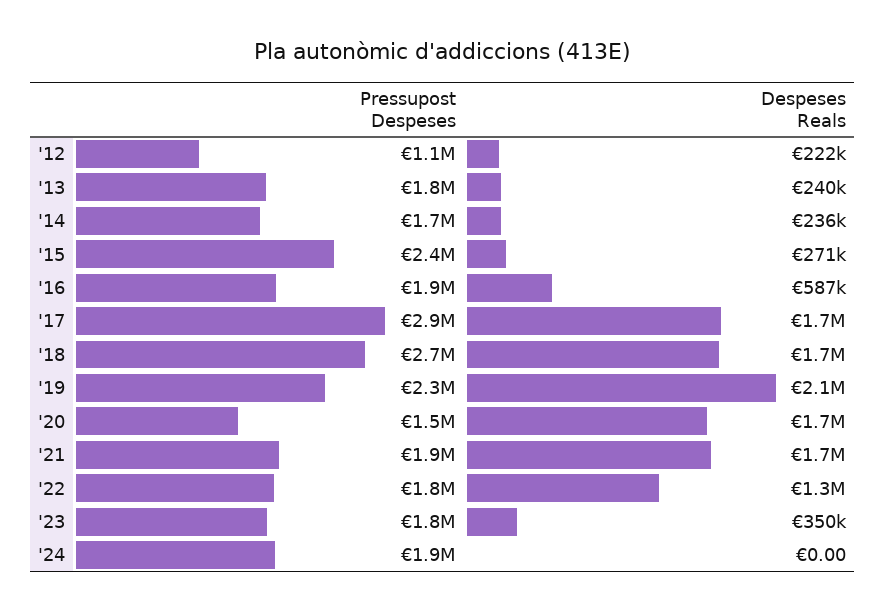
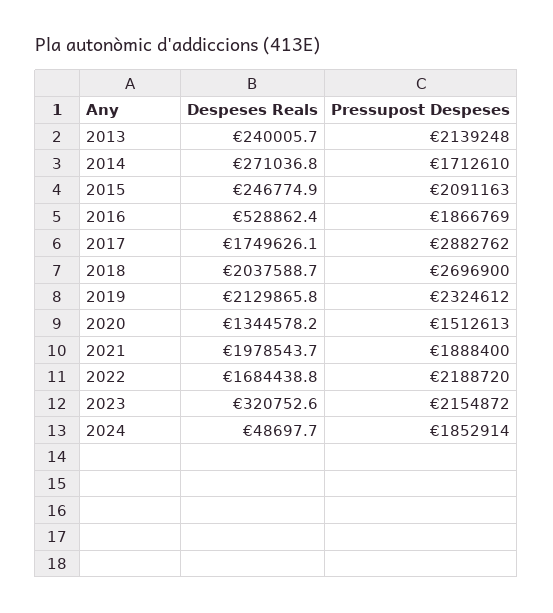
  {
    "Pressupost Despeses": {
-     "'12": 1100000,
-     "'13": 1800000,
+     "'13": 2139248,
      "'14": 1712610,
-     "'15": 2400000,
+     "'15": 2091163,
      "'16": 1866769,
      "'17": 2882762,
      "'18": 2696900,
      "'19": 2324612,
      "'20": 1512613,
      "'21": 1888400,
-     "'22": 1800000,
+     "'22": 2188720,
-     "'23": 1800000,
+     "'23": 2154872,
      "'24": 1852914
    },
    "Despeses Reals": {
-     "'12": 222000,
      "'13": 240005.7,
-     "'14": 236000,
+     "'14": 271036.8,
-     "'15": 271000,
+     "'15": 246774.9,
-     "'16": 587000,
+     "'16": 528862.4,
      "'17": 1749626.1,
-     "'18": 1700000,
+     "'18": 2037588.7,
      "'19": 2129865.8,
-     "'20": 1700000,
+     "'20": 1344578.2,
-     "'21": 1700000,
+     "'21": 1978543.7,
-     "'22": 1300000,
+     "'22": 1684438.8,
-     "'23": 350000,
+     "'23": 320752.6,
-     "'24": 0
+     "'24": 48697.7
    }
  }

